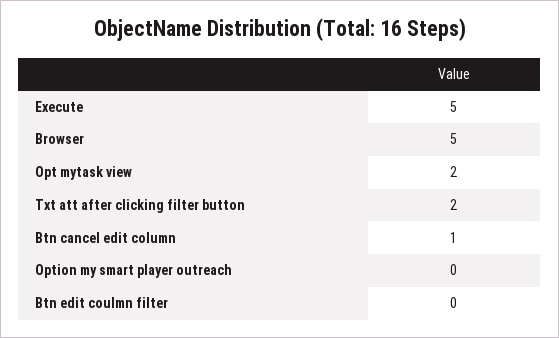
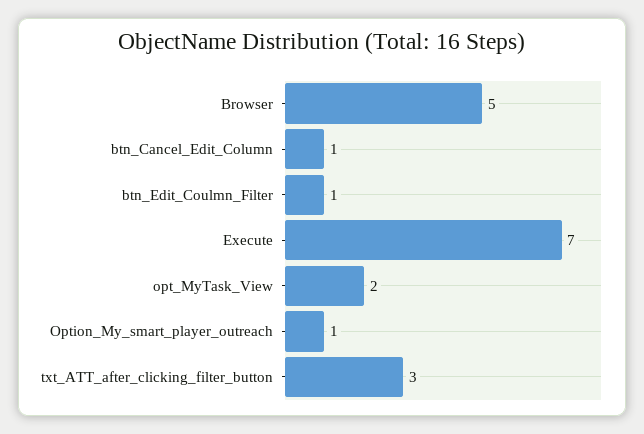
  {
-   "Execute": 5,
+   "Execute": 7,
    "Browser": 5,
    "Opt mytask view": 2,
-   "Txt att after clicking filter button": 2,
+   "Txt att after clicking filter button": 3,
    "Btn cancel edit column": 1,
-   "Option my smart player outreach": 0,
+   "Option my smart player outreach": 1,
-   "Btn edit coulmn filter": 0
+   "Btn edit coulmn filter": 1
  }

